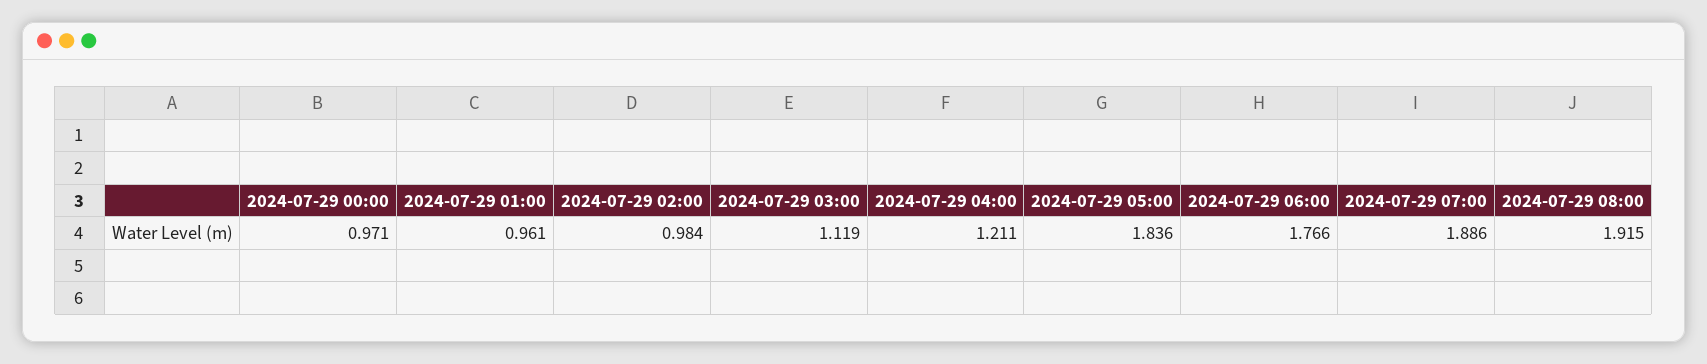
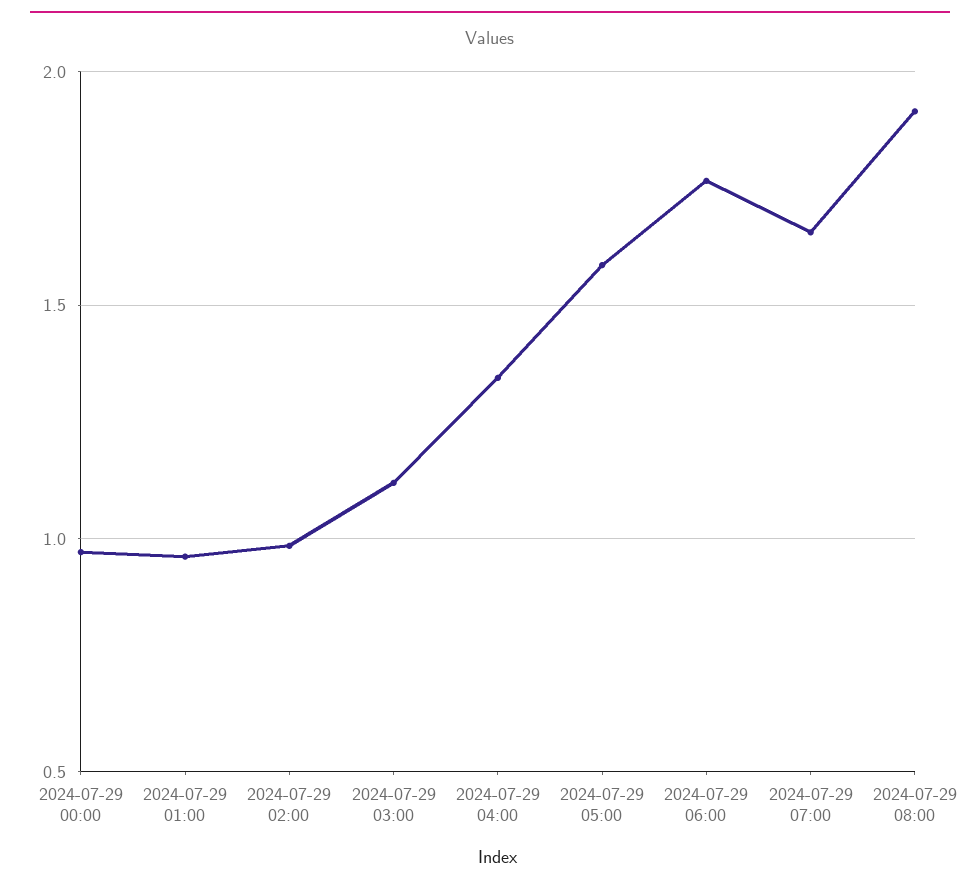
  {
    "2024-07-29 00:00": 0.971,
    "2024-07-29 01:00": 0.961,
    "2024-07-29 02:00": 0.984,
    "2024-07-29 03:00": 1.119,
-   "2024-07-29 04:00": 1.211,
+   "2024-07-29 04:00": 1.35,
-   "2024-07-29 05:00": 1.836,
+   "2024-07-29 05:00": 1.6,
    "2024-07-29 06:00": 1.766,
-   "2024-07-29 07:00": 1.886,
+   "2024-07-29 07:00": 1.65,
    "2024-07-29 08:00": 1.915
  }

